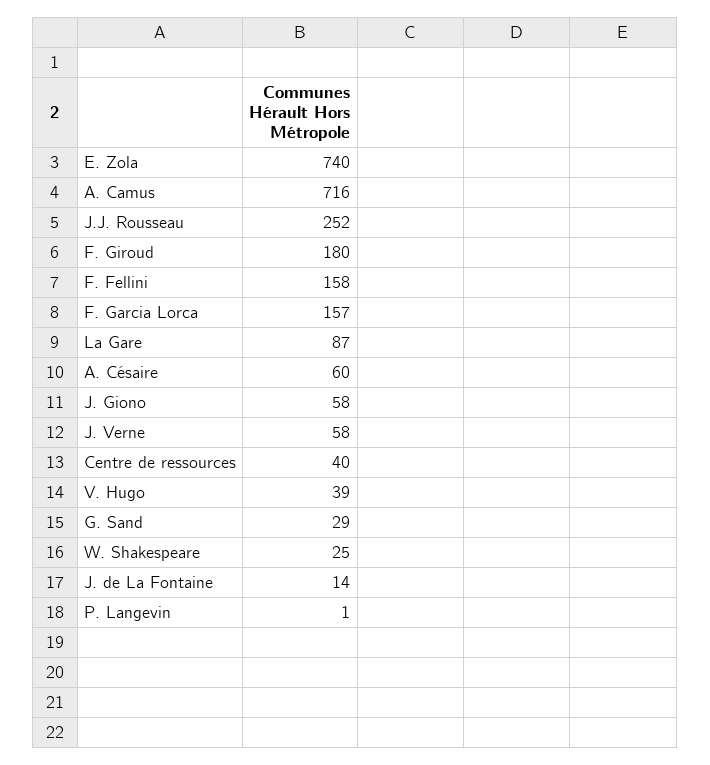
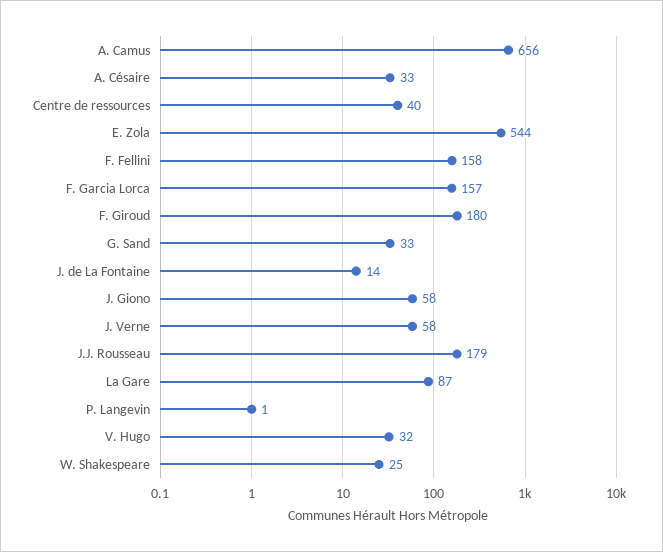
  {
-   "E. Zola": 740,
+   "E. Zola": 544,
-   "A. Camus": 716,
+   "A. Camus": 656,
-   "J.J. Rousseau": 252,
+   "J.J. Rousseau": 179,
    "F. Giroud": 180,
    "F. Fellini": 158,
    "F. Garcia Lorca": 157,
    "La Gare": 87,
-   "A. Césaire": 60,
+   "A. Césaire": 33,
    "J. Giono": 58,
    "J. Verne": 58,
    "Centre de ressources": 40,
-   "V. Hugo": 39,
+   "V. Hugo": 32,
-   "G. Sand": 29,
+   "G. Sand": 33,
    "W. Shakespeare": 25,
    "J. de La Fontaine": 14,
    "P. Langevin": 1
  }

